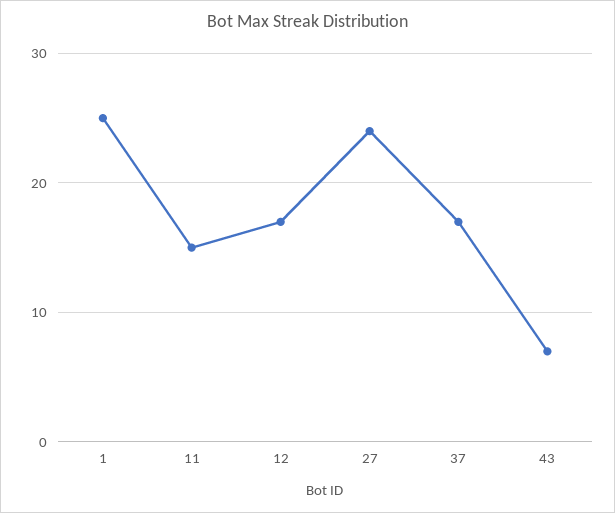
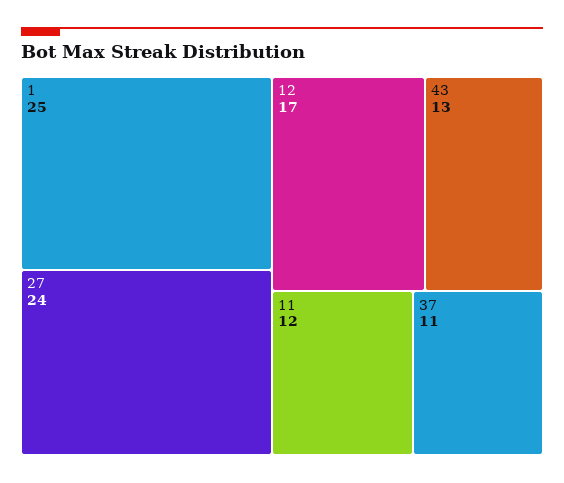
  {
    "1": 25,
-   "11": 15,
+   "11": 12,
    "12": 17,
    "27": 24,
-   "37": 17,
+   "37": 11,
-   "43": 7
+   "43": 13
  }

